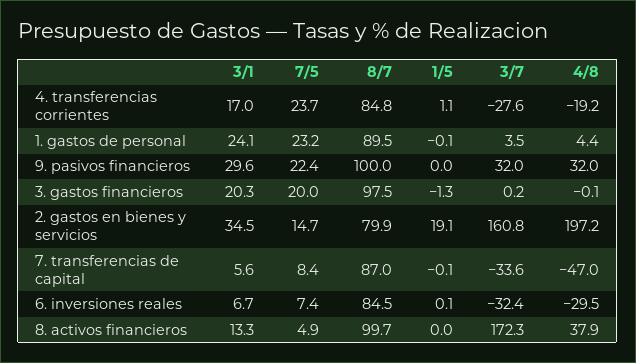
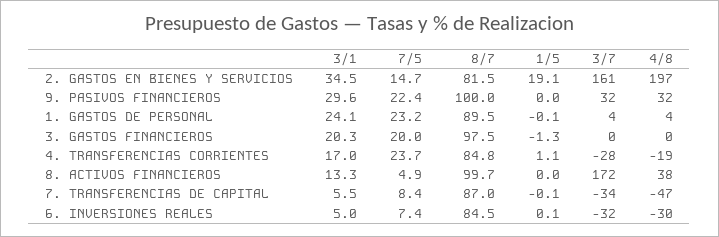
  {
    "3/1": {
      "4. transferencias corrientes": 17,
      "1. gastos de personal": 24.1,
      "9. pasivos financieros": 29.6,
      "3. gastos financieros": 20.3,
      "2. gastos en bienes y servicios": 34.5,
-     "7. transferencias de capital": 5.6,
+     "7. transferencias de capital": 5.5,
-     "6. inversiones reales": 6.7,
+     "6. inversiones reales": 5,
      "8. activos financieros": 13.3
    },
    "7/5": {
      "4. transferencias corrientes": 23.7,
      "1. gastos de personal": 23.2,
      "9. pasivos financieros": 22.4,
      "3. gastos financieros": 20,
      "2. gastos en bienes y servicios": 14.7,
      "7. transferencias de capital": 8.4,
      "6. inversiones reales": 7.4,
      "8. activos financieros": 4.9
    },
    "8/7": {
      "4. transferencias corrientes": 84.8,
      "1. gastos de personal": 89.5,
      "9. pasivos financieros": 100,
      "3. gastos financieros": 97.5,
-     "2. gastos en bienes y servicios": 79.9,
+     "2. gastos en bienes y servicios": 81.5,
      "7. transferencias de capital": 87,
      "6. inversiones reales": 84.5,
      "8. activos financieros": 99.7
    },
    "1/5": {
      "4. transferencias corrientes": 1.1,
      "1. gastos de personal": -0.1,
      "9. pasivos financieros": 0,
      "3. gastos financieros": -1.3,
      "2. gastos en bienes y servicios": 19.1,
      "7. transferencias de capital": -0.1,
      "6. inversiones reales": 0.1,
      "8. activos financieros": 0
    },
    "3/7": {
      "4. transferencias corrientes": -27.6,
      "1. gastos de personal": 3.5,
      "9. pasivos financieros": 32,
      "3. gastos financieros": 0.2,
      "2. gastos en bienes y servicios": 160.8,
      "7. transferencias de capital": -33.6,
      "6. inversiones reales": -32.4,
      "8. activos financieros": 172.3
    },
    "4/8": {
      "4. transferencias corrientes": -19.2,
      "1. gastos de personal": 4.4,
      "9. pasivos financieros": 32,
      "3. gastos financieros": -0.1,
      "2. gastos en bienes y servicios": 197.2,
      "7. transferencias de capital": -47,
      "6. inversiones reales": -29.5,
      "8. activos financieros": 37.9
    }
  }

